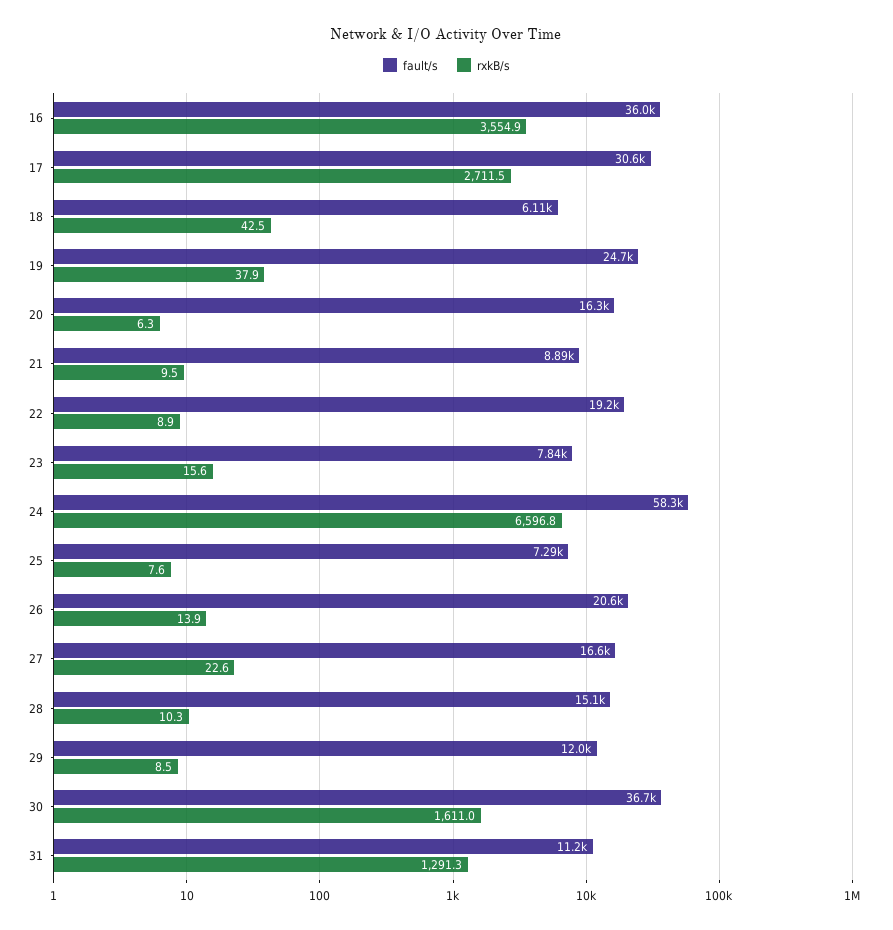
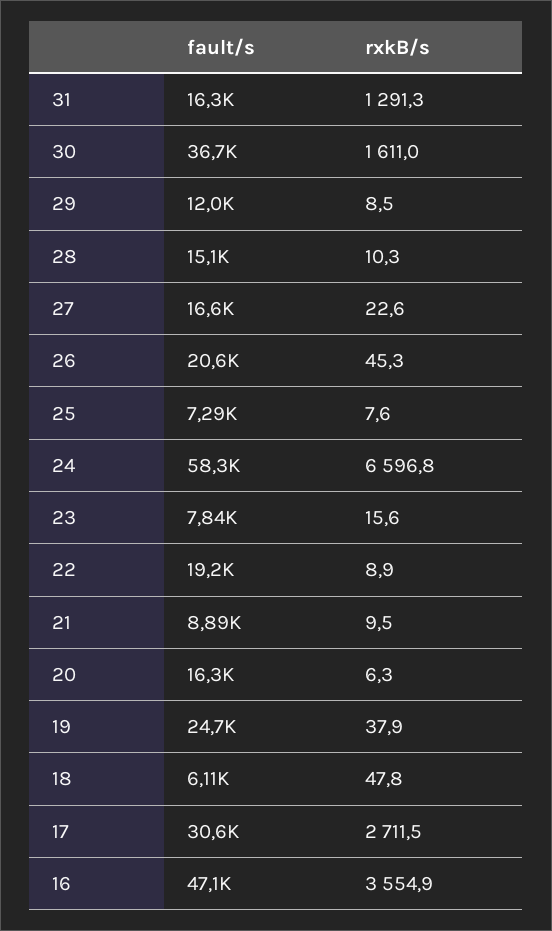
  {
    "fault/s": {
-     "16": 36000,
+     "16": 47100,
      "17": 30600,
      "18": 6110,
      "19": 24700,
      "20": 16300,
      "21": 8890,
      "22": 19200,
      "23": 7840,
      "24": 58300,
      "25": 7290,
      "26": 20600,
      "27": 16600,
      "28": 15100,
      "29": 12000,
      "30": 36700,
-     "31": 11200
+     "31": 16300
    },
    "rxkB/s": {
      "16": 3554.9,
      "17": 2711.5,
-     "18": 42.5,
+     "18": 47.8,
      "19": 37.9,
      "20": 6.3,
      "21": 9.5,
      "22": 8.9,
      "23": 15.6,
      "24": 6596.8,
      "25": 7.6,
-     "26": 13.9,
+     "26": 45.3,
      "27": 22.6,
      "28": 10.3,
      "29": 8.5,
      "30": 1611,
      "31": 1291.3
    }
  }

